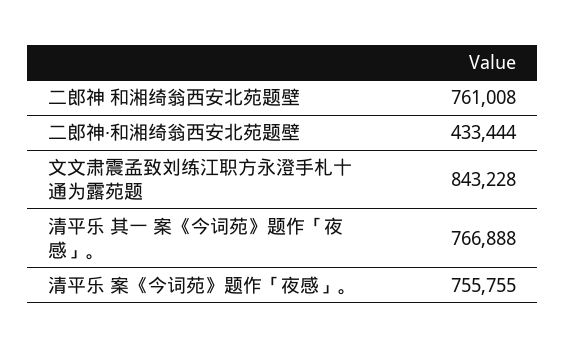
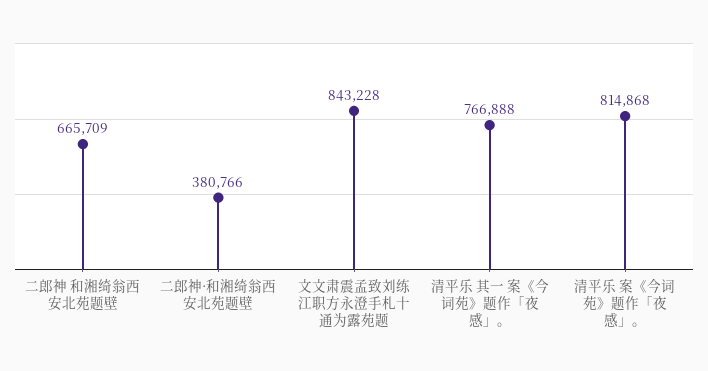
  {
-   "二郎神 和湘绮翁西安北苑题壁": 761008,
+   "二郎神 和湘绮翁西安北苑题壁": 665709,
-   "二郎神·和湘绮翁西安北苑题壁": 433444,
+   "二郎神·和湘绮翁西安北苑题壁": 380766,
    "文文肃震孟致刘练江职方永澄手札十通为露苑题": 843228,
    "清平乐 其一 案《今词苑》题作「夜感」。": 766888,
-   "清平乐 案《今词苑》题作「夜感」。": 755755
+   "清平乐 案《今词苑》题作「夜感」。": 814868
  }

